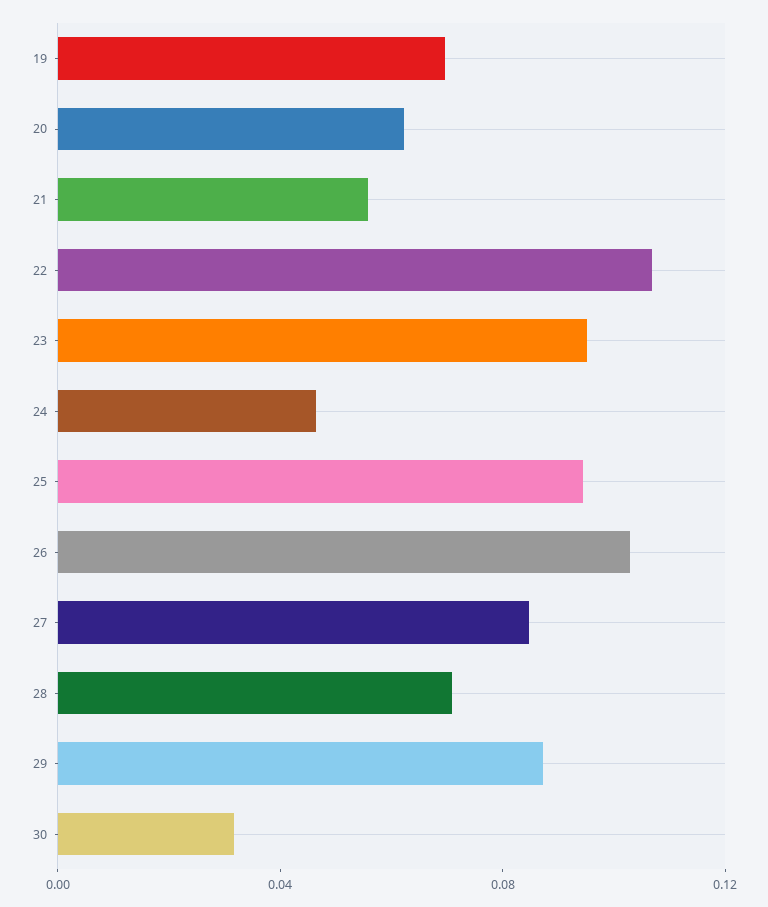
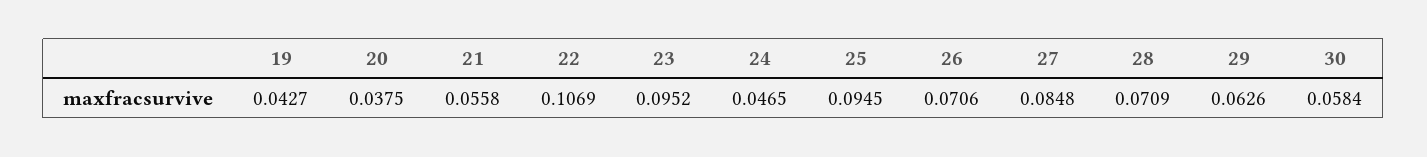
  {
-   "19": 0.07,
+   "19": 0.0427,
-   "20": 0.06,
+   "20": 0.0375,
    "21": 0.0558,
    "22": 0.1069,
    "23": 0.0952,
    "24": 0.0465,
    "25": 0.0945,
-   "26": 0.1,
+   "26": 0.0706,
    "27": 0.0848,
    "28": 0.0709,
-   "29": 0.09,
+   "29": 0.0626,
-   "30": 0.03
+   "30": 0.0584
  }

